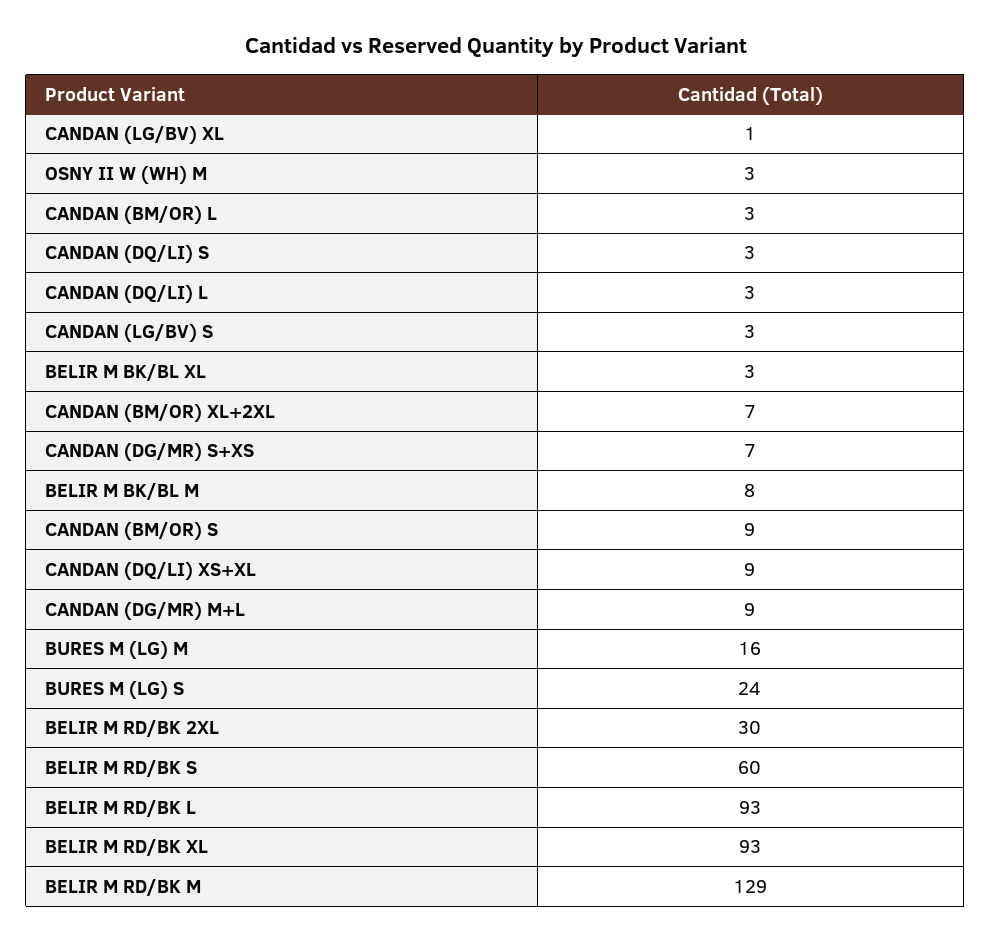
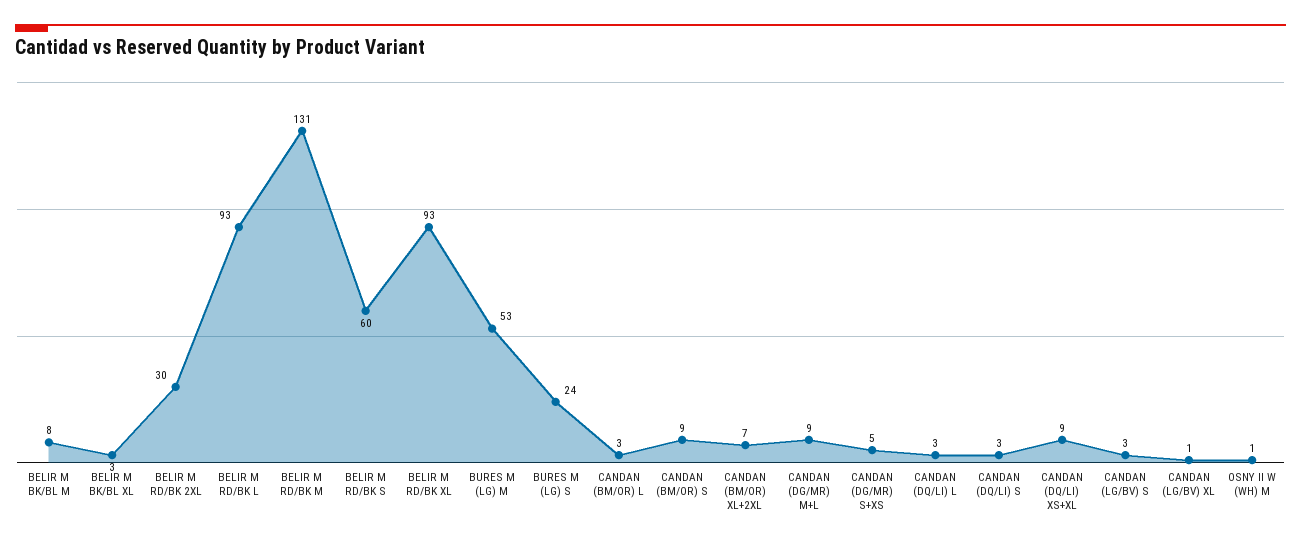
  {
    "CANDAN (LG/BV) XL": 1,
-   "OSNY II W (WH) M": 3,
+   "OSNY II W (WH) M": 1,
    "CANDAN (BM/OR) L": 3,
    "CANDAN (DQ/LI) S": 3,
    "CANDAN (DQ/LI) L": 3,
    "CANDAN (LG/BV) S": 3,
    "BELIR M BK/BL XL": 3,
    "CANDAN (BM/OR) XL+2XL": 7,
-   "CANDAN (DG/MR) S+XS": 7,
+   "CANDAN (DG/MR) S+XS": 5,
    "BELIR M BK/BL M": 8,
    "CANDAN (BM/OR) S": 9,
    "CANDAN (DQ/LI) XS+XL": 9,
    "CANDAN (DG/MR) M+L": 9,
-   "BURES M (LG) M": 16,
+   "BURES M (LG) M": 53,
    "BURES M (LG) S": 24,
    "BELIR M RD/BK 2XL": 30,
    "BELIR M RD/BK S": 60,
    "BELIR M RD/BK L": 93,
    "BELIR M RD/BK XL": 93,
-   "BELIR M RD/BK M": 129
+   "BELIR M RD/BK M": 131
  }

